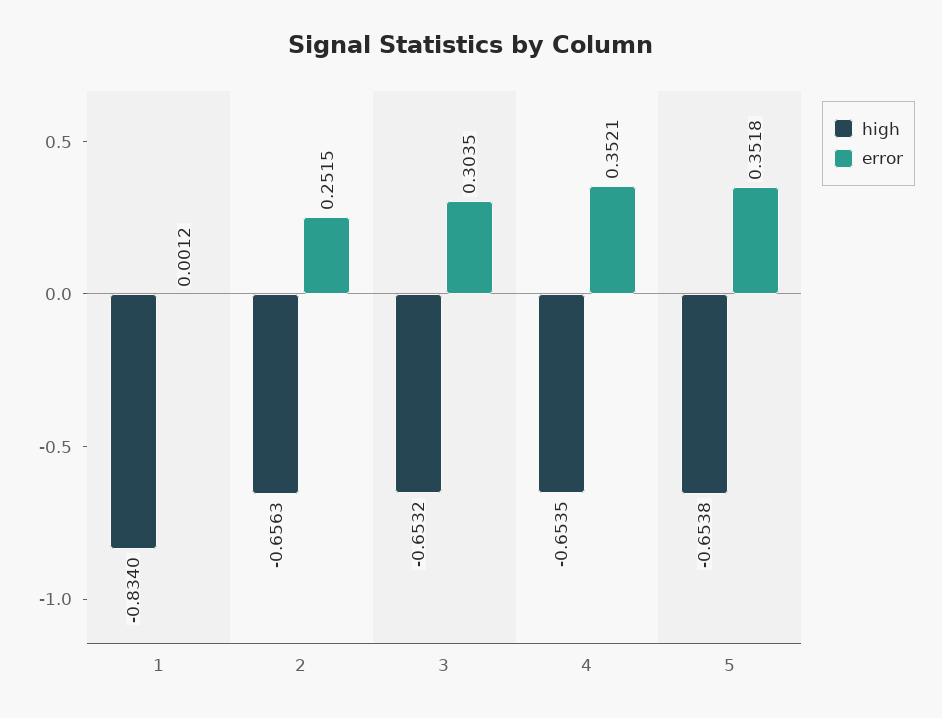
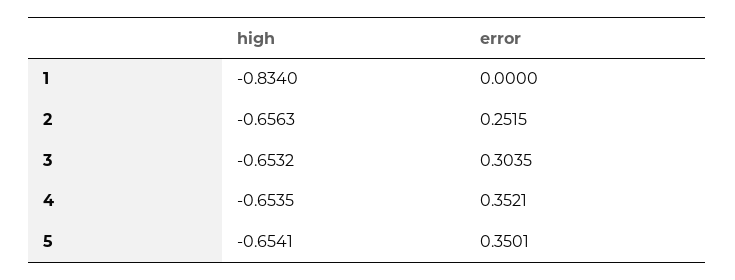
  {
    "high": {
      "1": -0.834,
      "2": -0.6563,
      "3": -0.6532,
      "4": -0.6535,
-     "5": -0.6538
+     "5": -0.6541
    },
    "error": {
-     "1": 0.0012,
+     "1": 0,
      "2": 0.2515,
      "3": 0.3035,
      "4": 0.3521,
-     "5": 0.3518
+     "5": 0.3501
    }
  }

